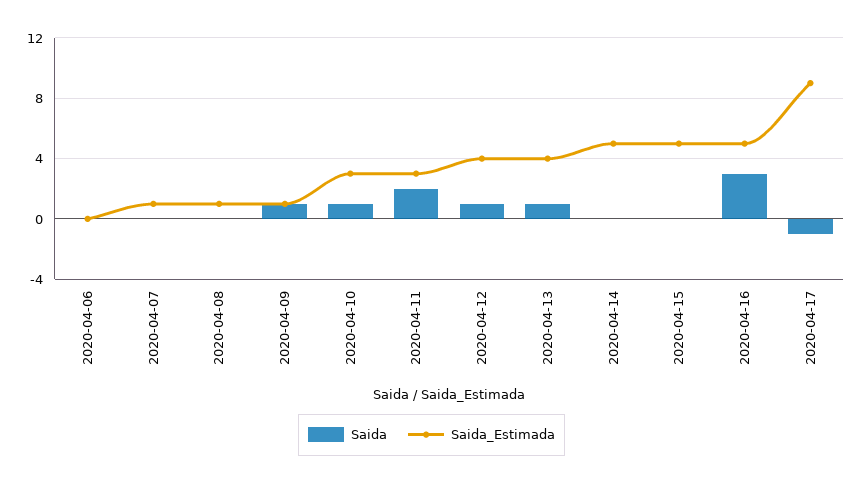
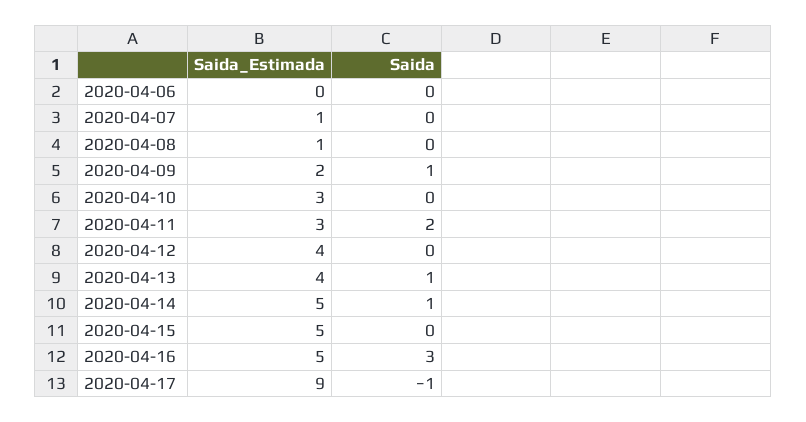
  {
    "Saida": {
      "2020-04-06": 0,
      "2020-04-07": 0,
      "2020-04-08": 0,
      "2020-04-09": 1,
-     "2020-04-10": 1,
+     "2020-04-10": 0,
      "2020-04-11": 2,
-     "2020-04-12": 1,
+     "2020-04-12": 0,
      "2020-04-13": 1,
-     "2020-04-14": 0,
+     "2020-04-14": 1,
      "2020-04-15": 0,
      "2020-04-16": 3,
      "2020-04-17": -1
    },
    "Saida_Estimada": {
      "2020-04-06": 0,
      "2020-04-07": 1,
      "2020-04-08": 1,
-     "2020-04-09": 1,
+     "2020-04-09": 2,
      "2020-04-10": 3,
      "2020-04-11": 3,
      "2020-04-12": 4,
      "2020-04-13": 4,
      "2020-04-14": 5,
      "2020-04-15": 5,
      "2020-04-16": 5,
      "2020-04-17": 9
    }
  }

